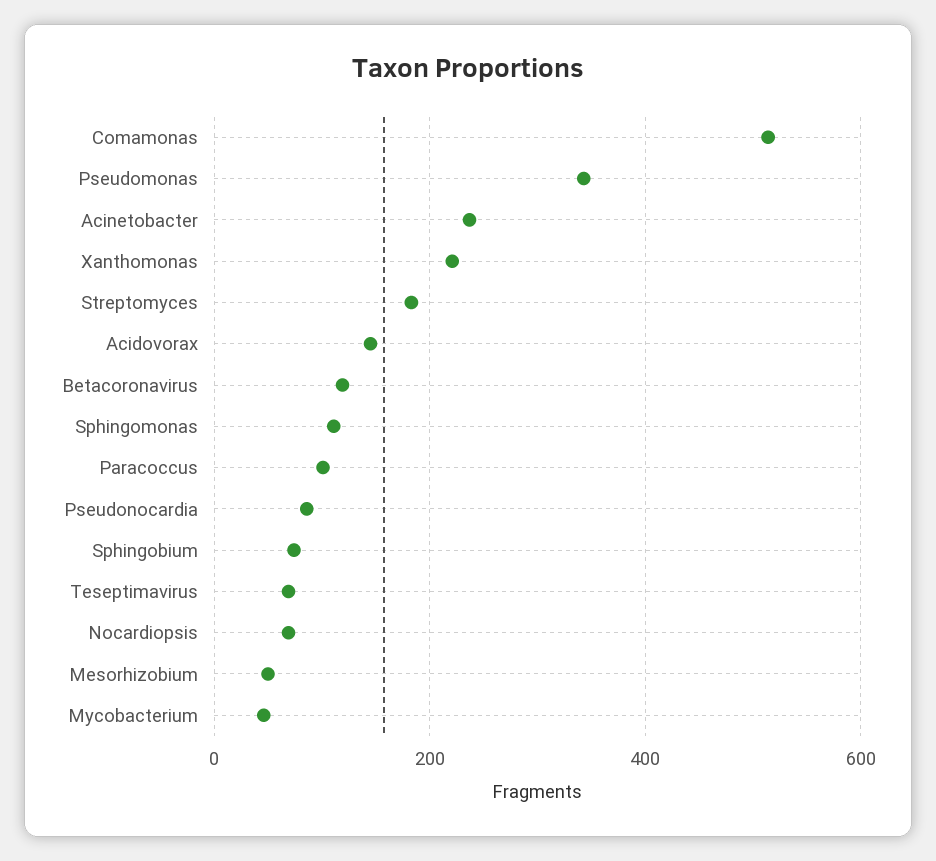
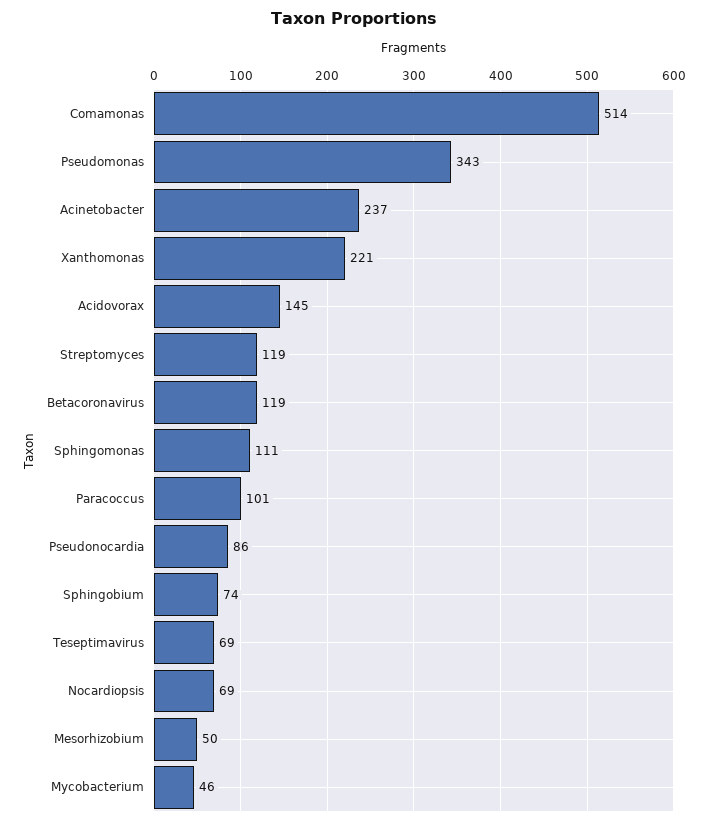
  {
    "Comamonas": 514,
    "Pseudomonas": 343,
    "Acinetobacter": 237,
    "Xanthomonas": 221,
-   "Streptomyces": 180,
+   "Streptomyces": 119,
    "Acidovorax": 145,
    "Betacoronavirus": 119,
    "Sphingomonas": 111,
    "Paracoccus": 101,
    "Pseudonocardia": 86,
    "Sphingobium": 74,
    "Teseptimavirus": 69,
    "Nocardiopsis": 69,
    "Mesorhizobium": 50,
    "Mycobacterium": 46
  }

